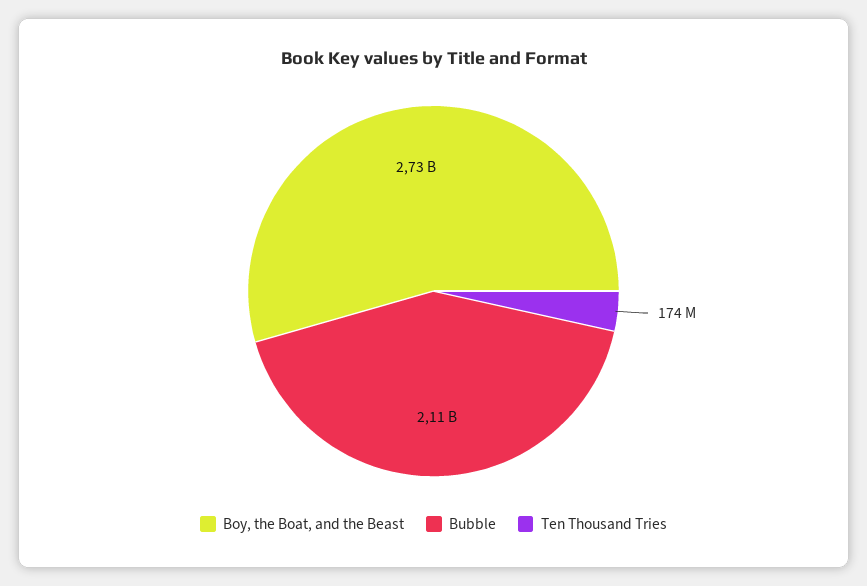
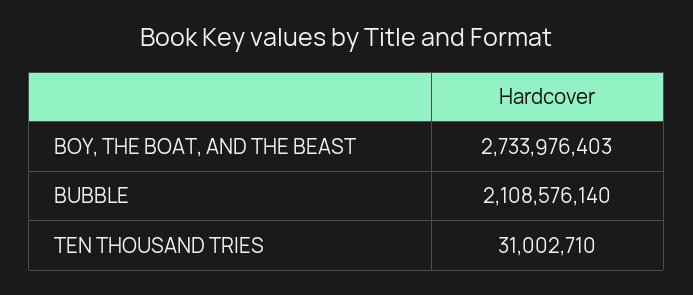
  {
    "Boy, the Boat, and the Beast": 2733976403,
    "Bubble": 2108576140,
-   "Ten Thousand Tries": 174000000
+   "Ten Thousand Tries": 31002710
  }

